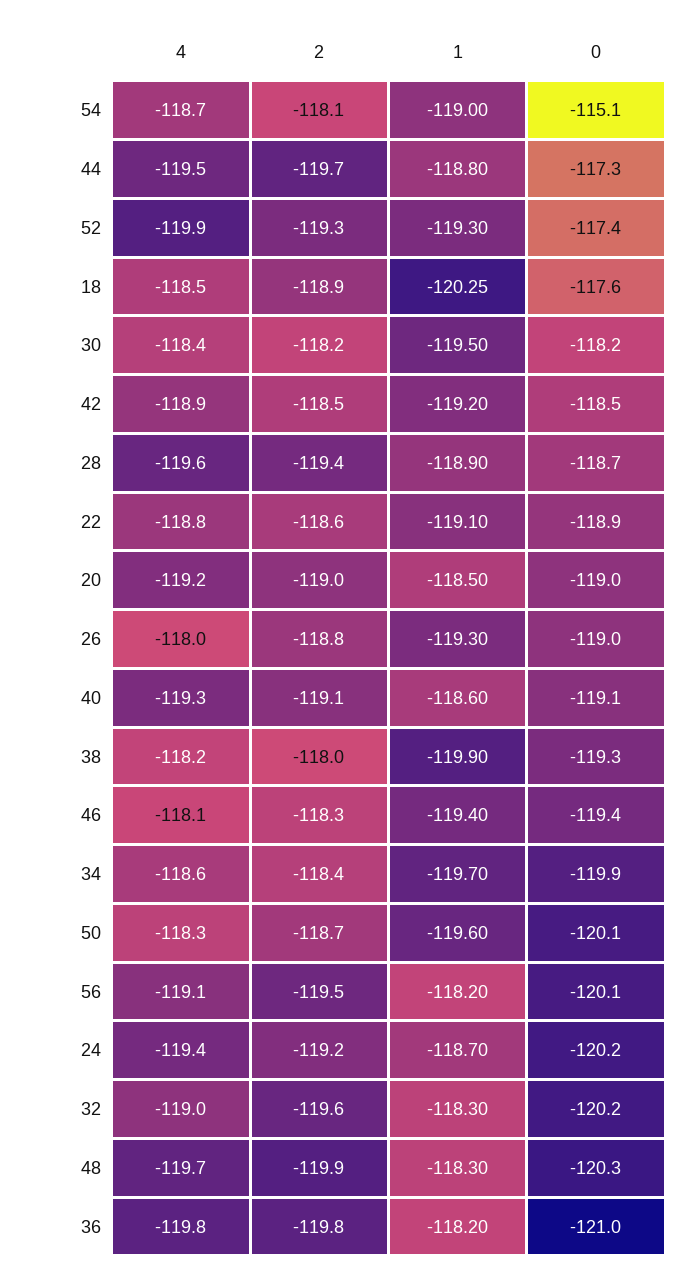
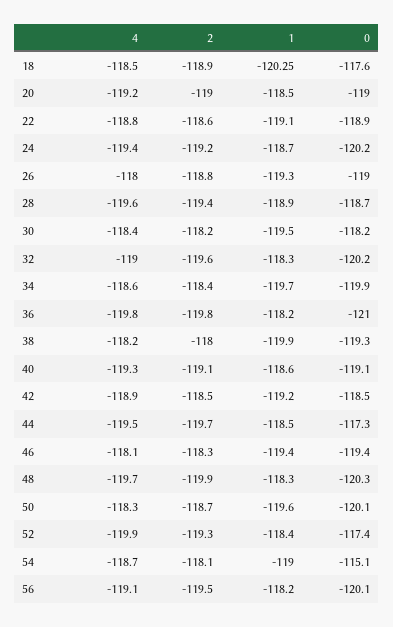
  {
    "4": {
      "54": -118.7,
      "44": -119.5,
      "52": -119.9,
      "18": -118.5,
      "30": -118.4,
      "42": -118.9,
      "28": -119.6,
      "22": -118.8,
      "20": -119.2,
      "26": -118,
      "40": -119.3,
      "38": -118.2,
      "46": -118.1,
      "34": -118.6,
      "50": -118.3,
      "56": -119.1,
      "24": -119.4,
      "32": -119,
      "48": -119.7,
      "36": -119.8
    },
    "2": {
      "54": -118.1,
      "44": -119.7,
      "52": -119.3,
      "18": -118.9,
      "30": -118.2,
      "42": -118.5,
      "28": -119.4,
      "22": -118.6,
      "20": -119,
      "26": -118.8,
      "40": -119.1,
      "38": -118,
      "46": -118.3,
      "34": -118.4,
      "50": -118.7,
      "56": -119.5,
      "24": -119.2,
      "32": -119.6,
      "48": -119.9,
      "36": -119.8
    },
    "1": {
      "54": -119,
-     "44": -118.8,
+     "44": -118.5,
-     "52": -119.3,
+     "52": -118.4,
      "18": -120.25,
      "30": -119.5,
      "42": -119.2,
      "28": -118.9,
      "22": -119.1,
      "20": -118.5,
      "26": -119.3,
      "40": -118.6,
      "38": -119.9,
      "46": -119.4,
      "34": -119.7,
      "50": -119.6,
      "56": -118.2,
      "24": -118.7,
      "32": -118.3,
      "48": -118.3,
      "36": -118.2
    },
    "0": {
      "54": -115.1,
      "44": -117.3,
      "52": -117.4,
      "18": -117.6,
      "30": -118.2,
      "42": -118.5,
      "28": -118.7,
      "22": -118.9,
      "20": -119,
      "26": -119,
      "40": -119.1,
      "38": -119.3,
      "46": -119.4,
      "34": -119.9,
      "50": -120.1,
      "56": -120.1,
      "24": -120.2,
      "32": -120.2,
      "48": -120.3,
      "36": -121
    }
  }

